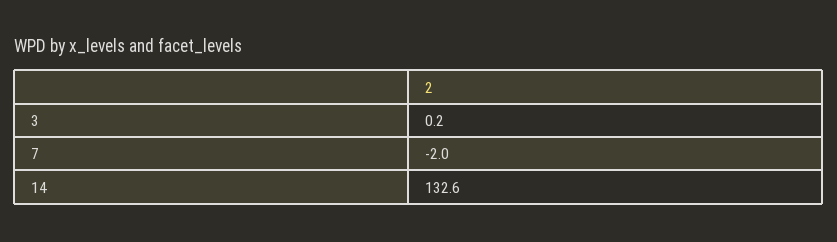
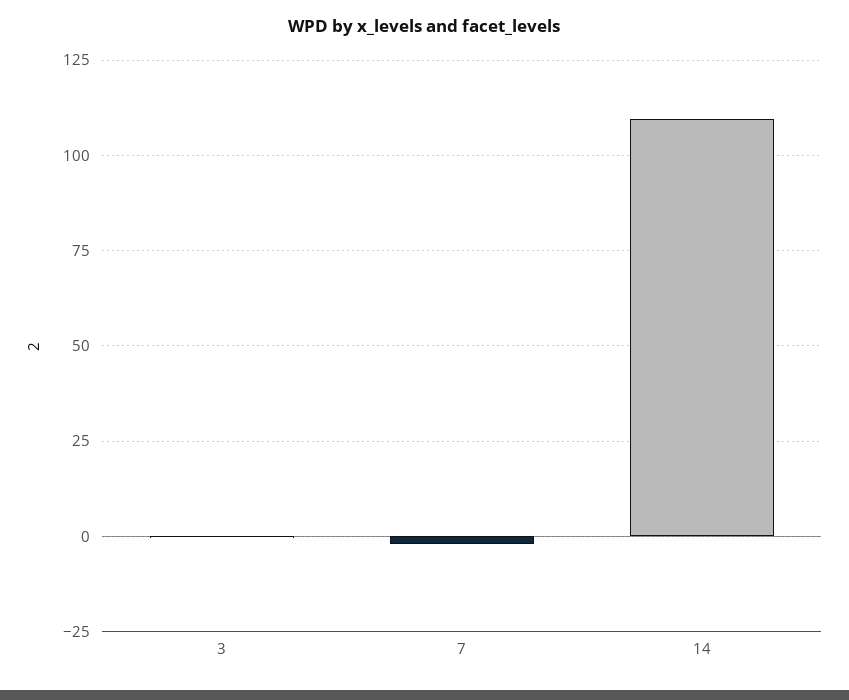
  {
    "3": 0.2,
    "7": -2,
-   "14": 132.6
+   "14": 110
  }

